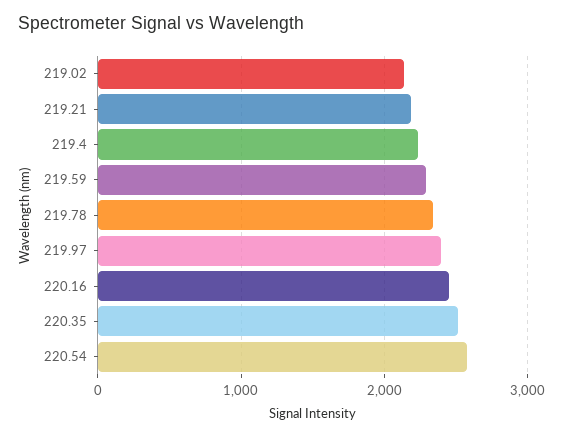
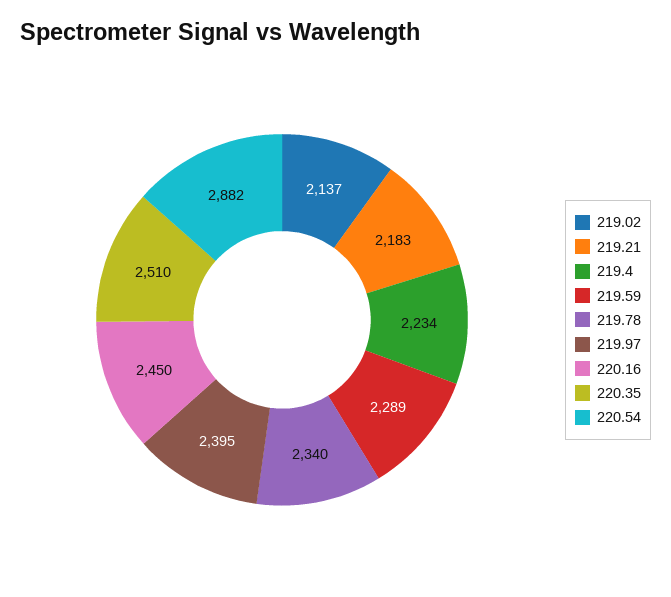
  {
    "219.02": 2137,
    "219.21": 2183,
    "219.4": 2234,
    "219.59": 2289,
    "219.78": 2340,
    "219.97": 2395,
    "220.16": 2450,
    "220.35": 2510,
-   "220.54": 2600
+   "220.54": 2882
  }

